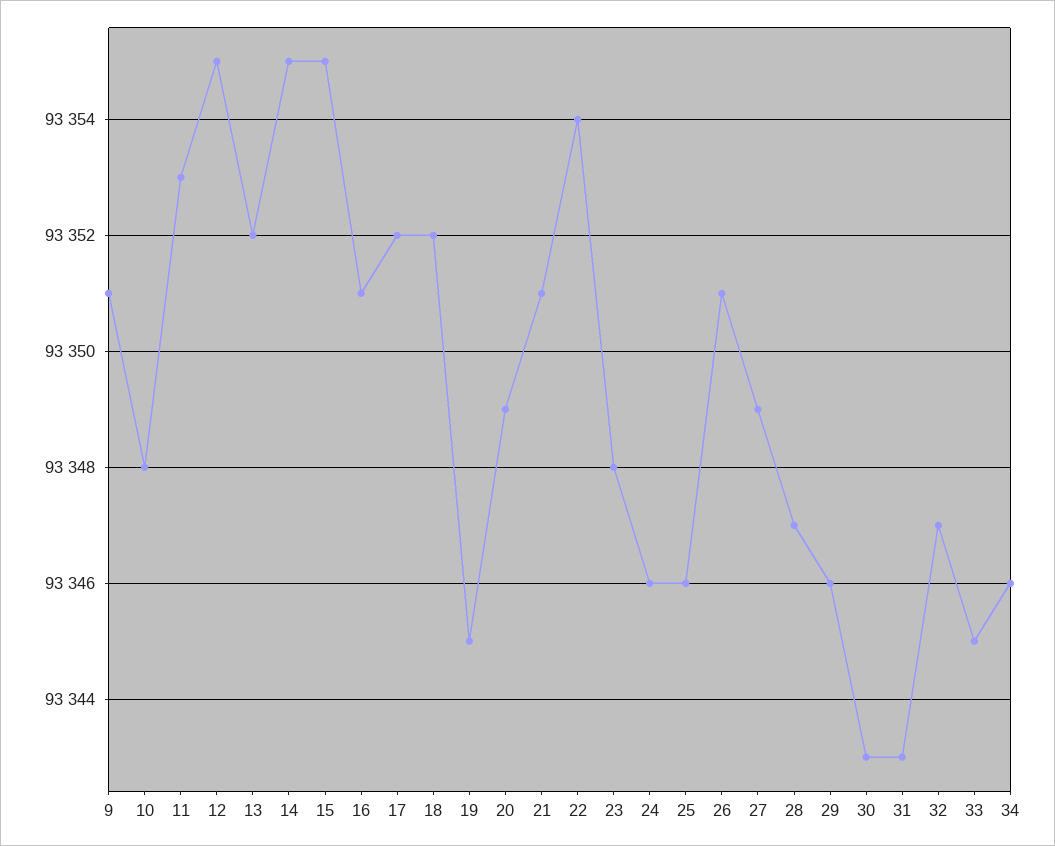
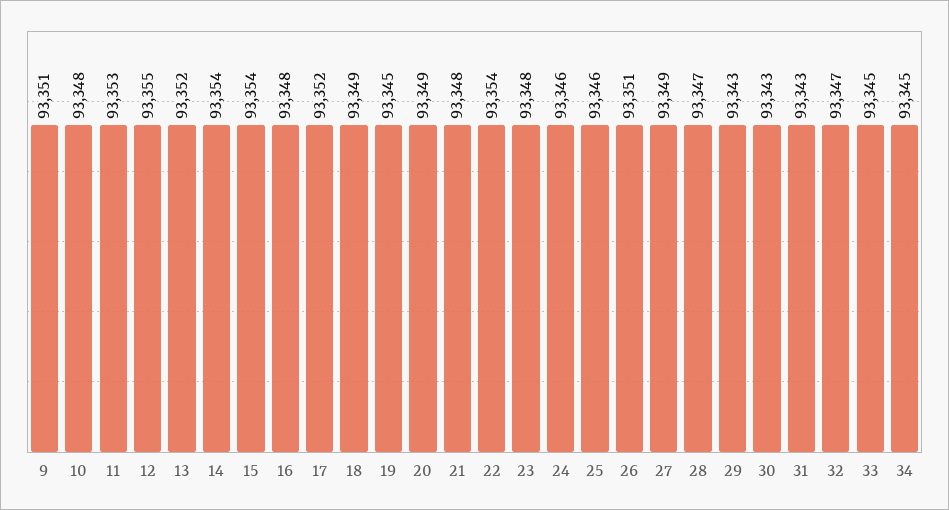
  {
    "9": 93351,
    "10": 93348,
    "11": 93353,
    "12": 93355,
    "13": 93352,
-   "14": 93355,
+   "14": 93354,
-   "15": 93355,
+   "15": 93354,
-   "16": 93351,
+   "16": 93348,
    "17": 93352,
-   "18": 93352,
+   "18": 93349,
    "19": 93345,
    "20": 93349,
-   "21": 93351,
+   "21": 93348,
    "22": 93354,
    "23": 93348,
    "24": 93346,
    "25": 93346,
    "26": 93351,
    "27": 93349,
    "28": 93347,
-   "29": 93346,
+   "29": 93343,
    "30": 93343,
    "31": 93343,
    "32": 93347,
    "33": 93345,
-   "34": 93346
+   "34": 93345
  }

